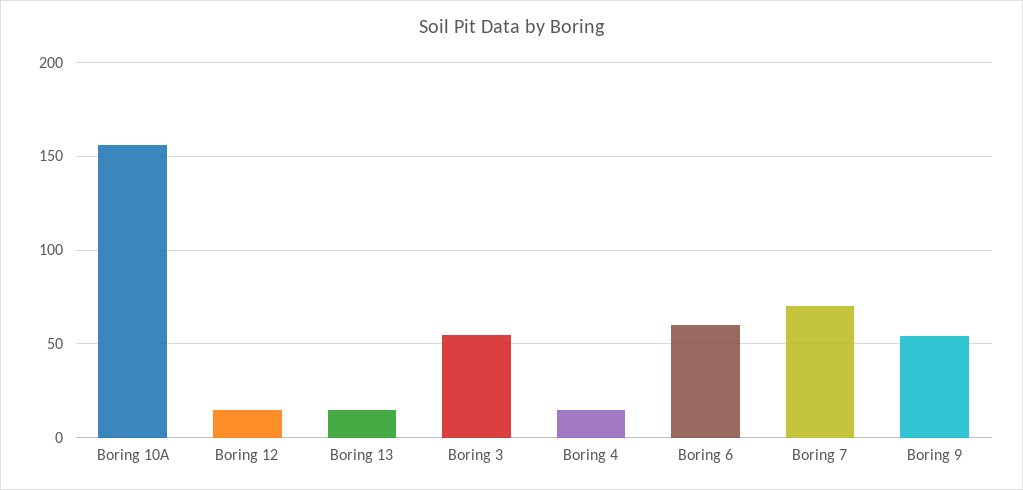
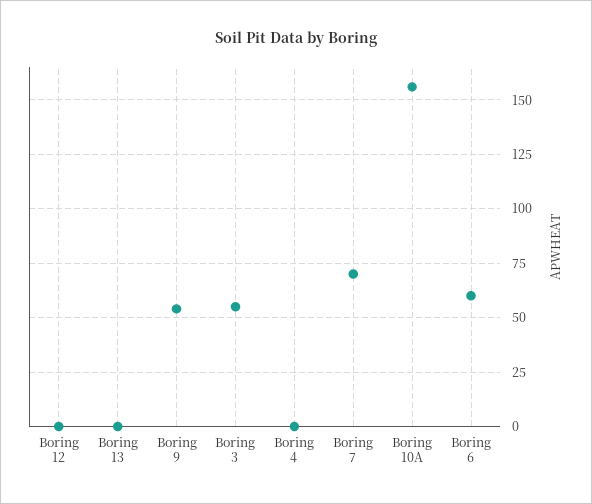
  {
    "Boring 10A": 155,
-   "Boring 12": 15,
+   "Boring 12": 0,
-   "Boring 13": 15,
+   "Boring 13": 0,
    "Boring 3": 55,
-   "Boring 4": 15,
+   "Boring 4": 0,
    "Boring 6": 60,
    "Boring 7": 70,
    "Boring 9": 55
  }

